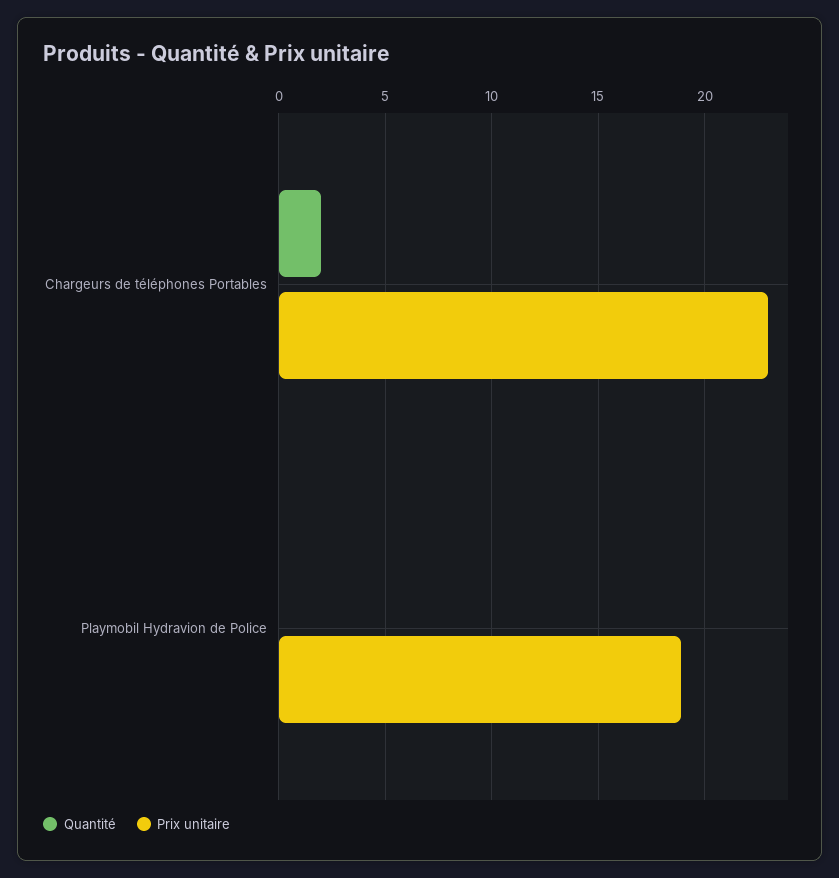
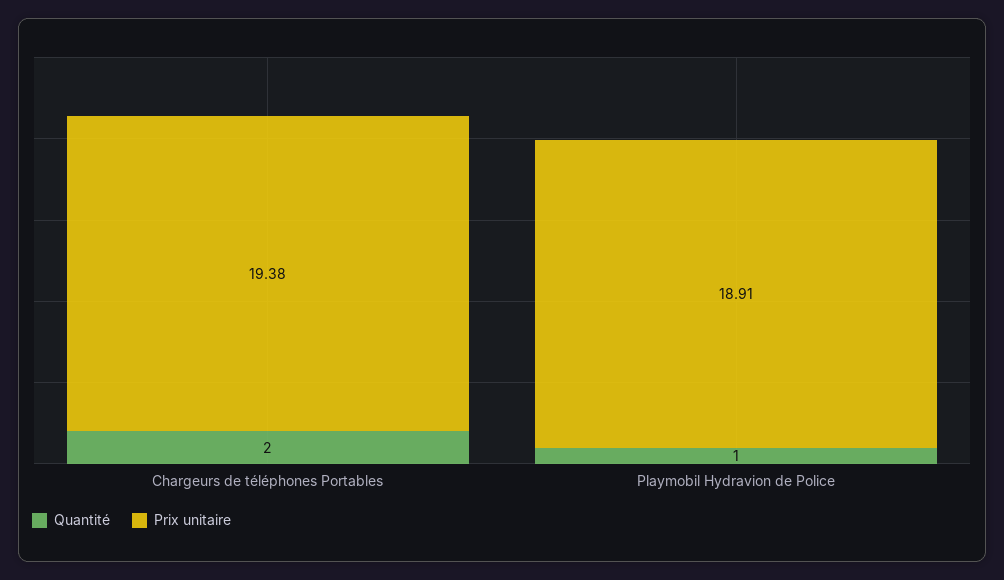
  {
    "Quantité": {
      "Chargeurs de téléphones Portables": 2,
-     "Playmobil Hydravion de Police": 0
+     "Playmobil Hydravion de Police": 1
    },
    "Prix unitaire": {
-     "Chargeurs de téléphones Portables": 23,
+     "Chargeurs de téléphones Portables": 19.38,
      "Playmobil Hydravion de Police": 18.91
    }
  }

